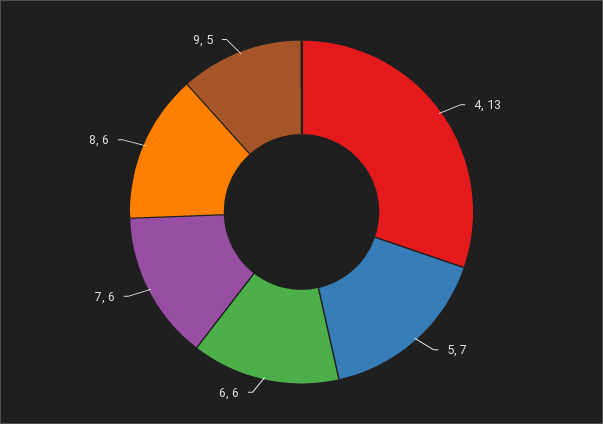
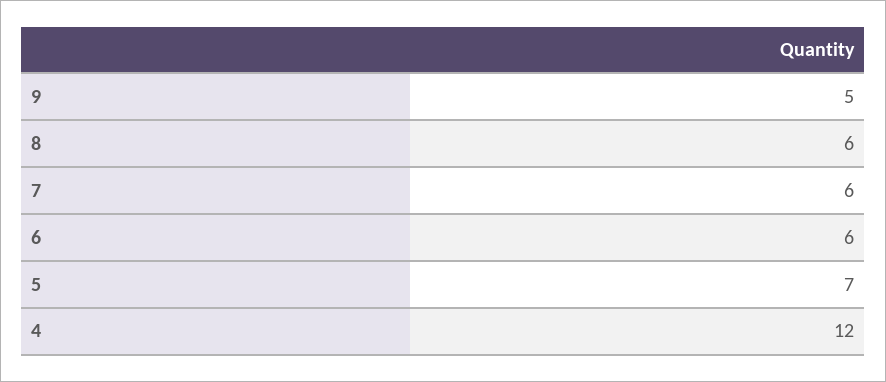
  {
-   "4": 13,
+   "4": 12,
    "5": 7,
    "6": 6,
    "7": 6,
    "8": 6,
    "9": 5
  }

